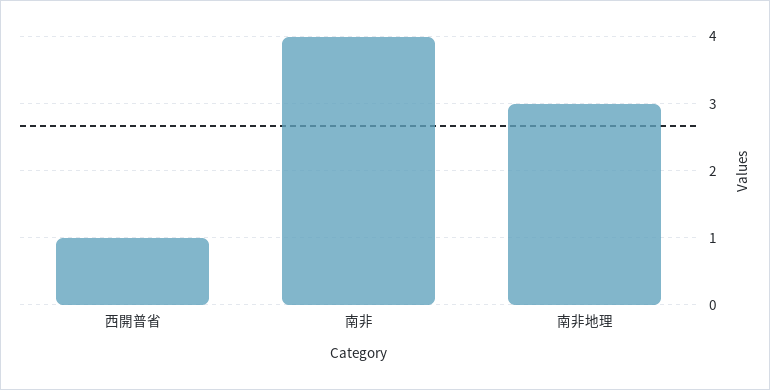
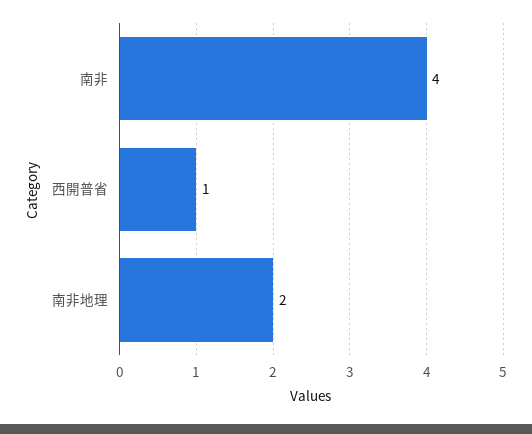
  {
    "西開普省": 1,
    "南非": 4,
-   "南非地理": 3
+   "南非地理": 2
  }

